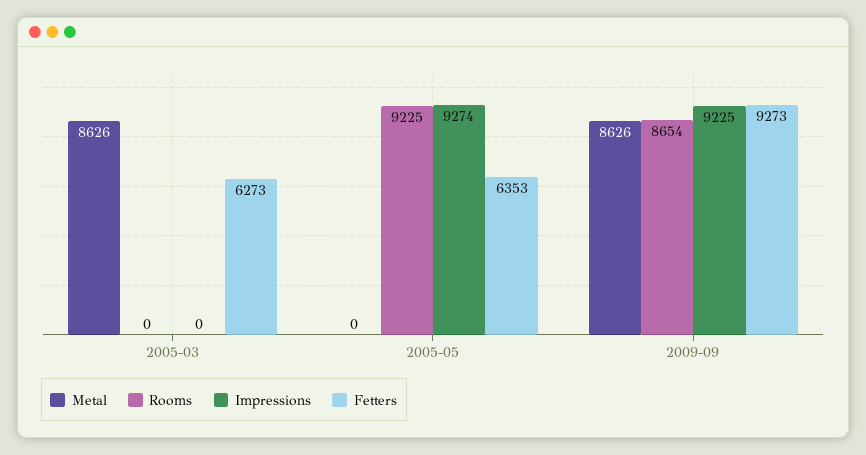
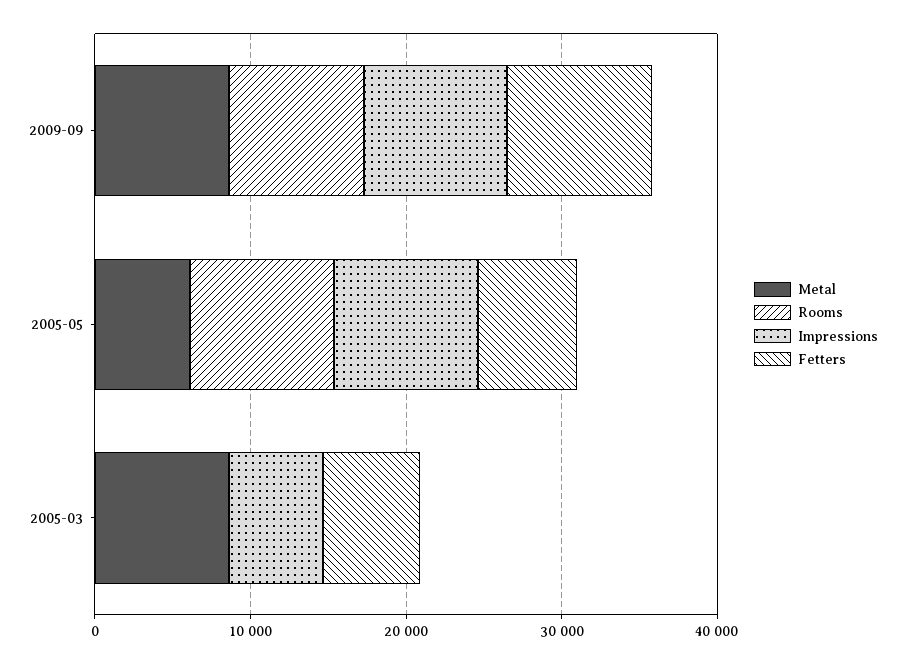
  {
    "Metal": {
      "2005-03": 8626,
-     "2005-05": 0,
+     "2005-05": 6000,
      "2009-09": 8626
    },
    "Rooms": {
      "2005-03": 0,
      "2005-05": 9225,
      "2009-09": 8654
    },
    "Impressions": {
-     "2005-03": 0,
+     "2005-03": 6000,
      "2005-05": 9274,
      "2009-09": 9225
    },
    "Fetters": {
      "2005-03": 6273,
      "2005-05": 6353,
      "2009-09": 9273
    }
  }

